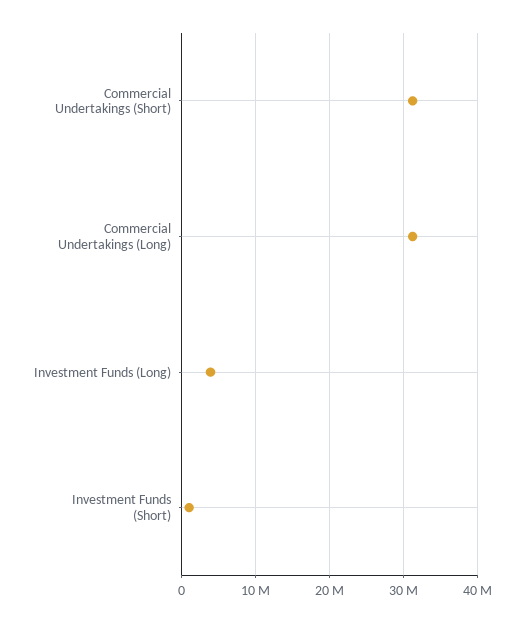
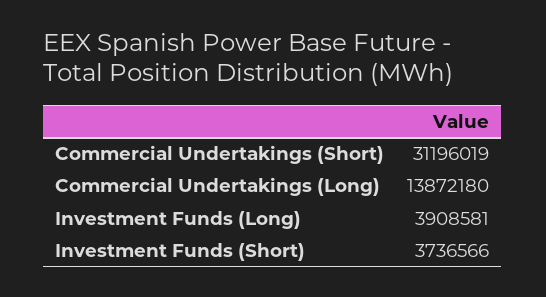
  {
    "Commercial Undertakings (Short)": 31196019,
-   "Commercial Undertakings (Long)": 31000000,
+   "Commercial Undertakings (Long)": 13872180,
    "Investment Funds (Long)": 3908581,
-   "Investment Funds (Short)": 1000000
+   "Investment Funds (Short)": 3736566
  }

